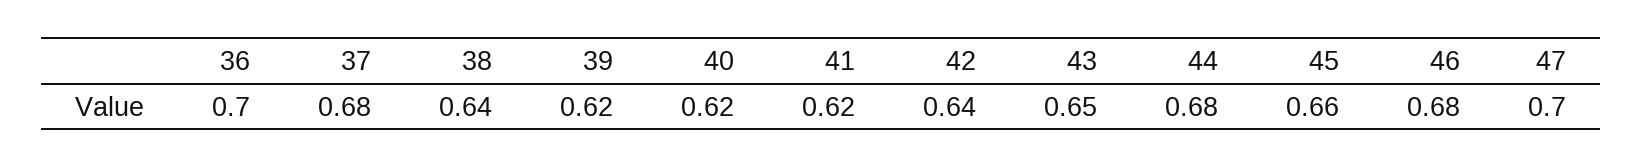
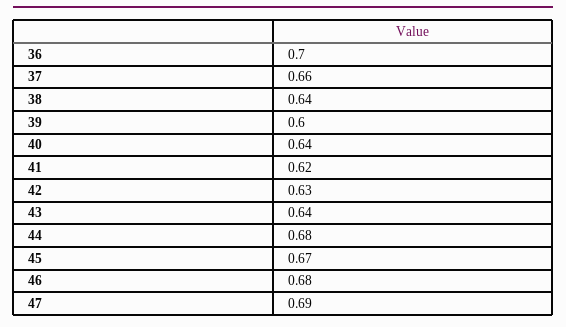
  {
    "36": 0.7,
-   "37": 0.68,
+   "37": 0.66,
    "38": 0.64,
-   "39": 0.62,
+   "39": 0.6,
-   "40": 0.62,
+   "40": 0.64,
    "41": 0.62,
-   "42": 0.64,
+   "42": 0.63,
-   "43": 0.65,
+   "43": 0.64,
    "44": 0.68,
-   "45": 0.66,
+   "45": 0.67,
    "46": 0.68,
-   "47": 0.7
+   "47": 0.69
  }

